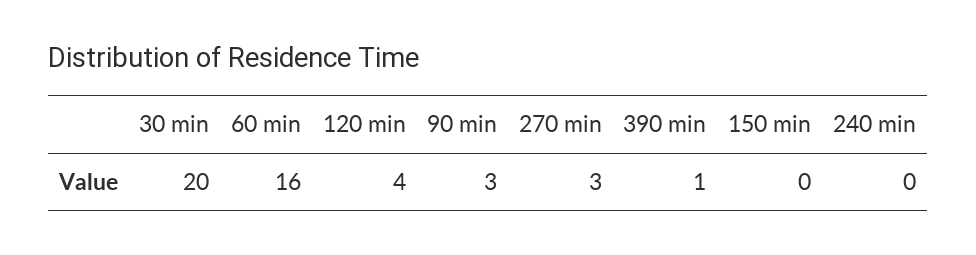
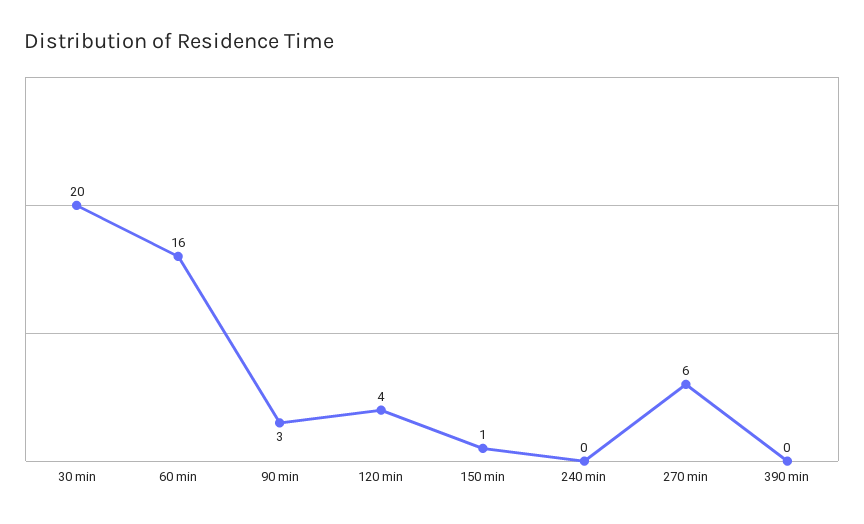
  {
    "30 min": 20,
    "60 min": 16,
    "120 min": 4,
    "90 min": 3,
-   "270 min": 3,
+   "270 min": 6,
-   "390 min": 1,
+   "390 min": 0,
-   "150 min": 0,
+   "150 min": 1,
    "240 min": 0
  }

